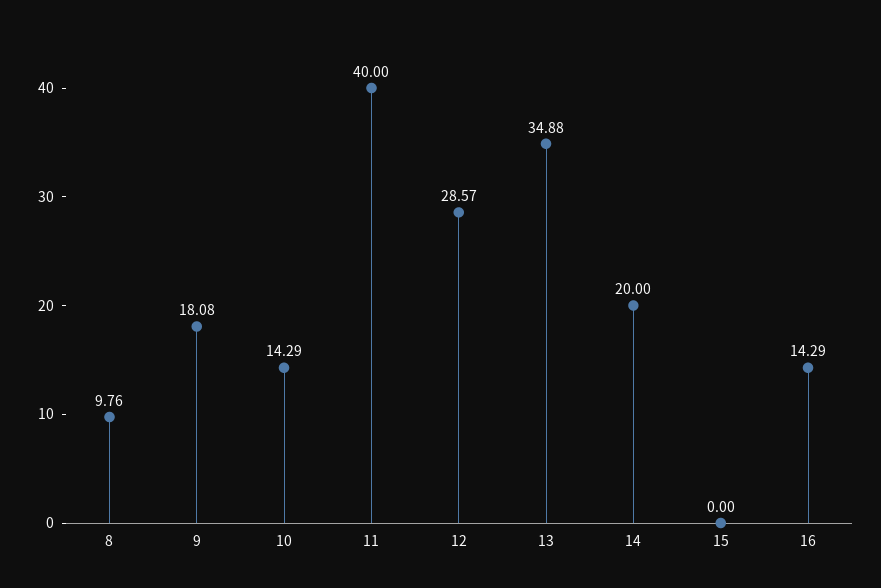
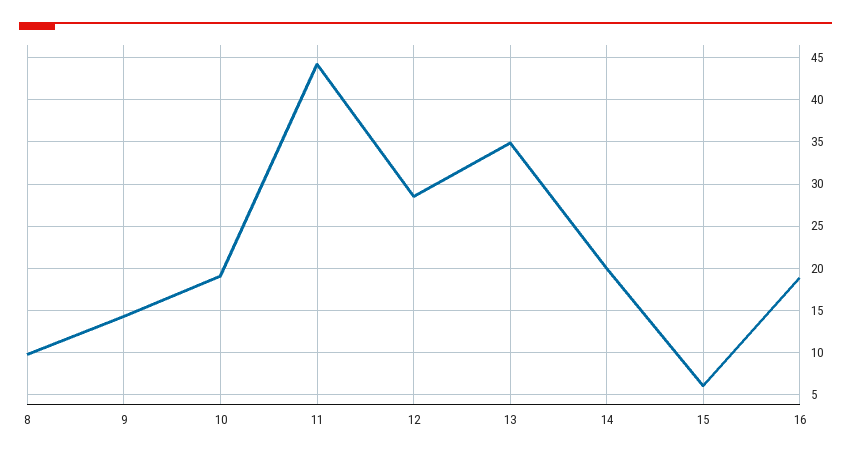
  {
    "8": 9.76,
-   "9": 18.08,
+   "9": 14,
-   "10": 14.29,
+   "10": 19,
-   "11": 40,
+   "11": 44,
    "12": 28.57,
    "13": 34.88,
    "14": 20,
-   "15": 0,
+   "15": 6,
-   "16": 14.29
+   "16": 19
  }

